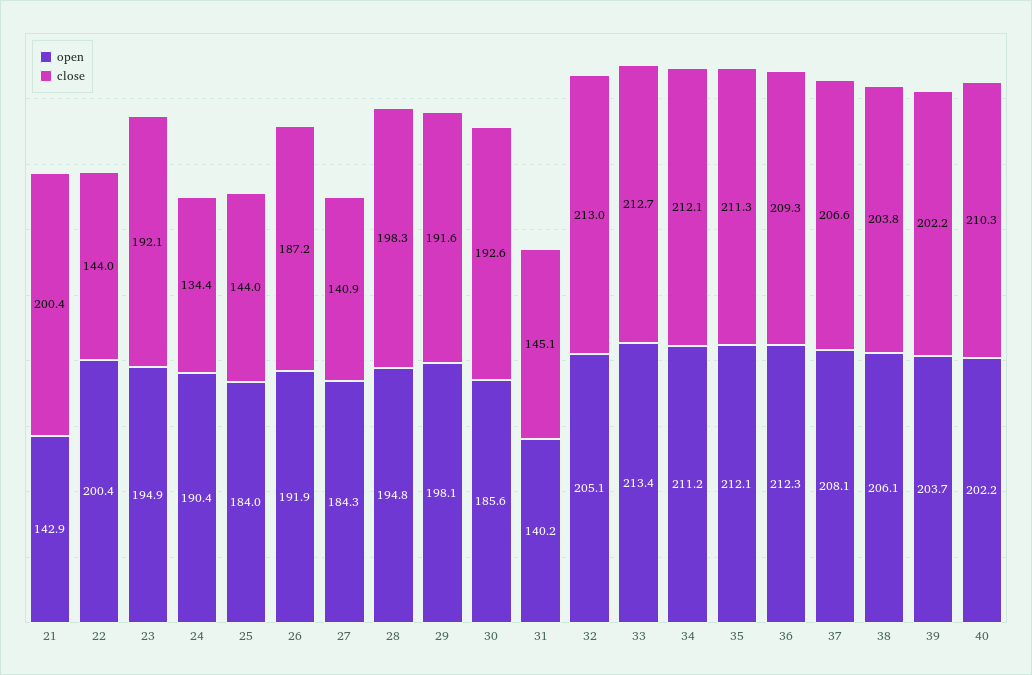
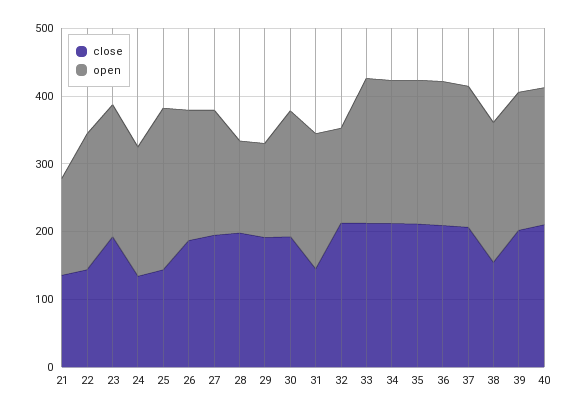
  {
    "open": {
      "21": 142.9,
      "22": 200.4,
      "23": 194.9,
      "24": 190.4,
-     "25": 184,
+     "25": 240,
      "26": 191.9,
      "27": 184.3,
-     "28": 194.8,
+     "28": 140,
-     "29": 198.1,
+     "29": 140,
      "30": 185.6,
-     "31": 140.2,
+     "31": 200,
-     "32": 205.1,
+     "32": 140,
      "33": 213.4,
      "34": 211.2,
      "35": 212.1,
      "36": 212.3,
      "37": 208.1,
      "38": 206.1,
      "39": 203.7,
      "40": 202.2
    },
    "close": {
-     "21": 200.4,
+     "21": 140,
      "22": 144,
      "23": 192.1,
      "24": 134.4,
      "25": 144,
      "26": 187.2,
-     "27": 140.9,
+     "27": 200,
      "28": 198.3,
      "29": 191.6,
      "30": 192.6,
      "31": 145.1,
      "32": 213,
      "33": 212.7,
      "34": 212.1,
      "35": 211.3,
      "36": 209.3,
      "37": 206.6,
-     "38": 203.8,
+     "38": 160,
      "39": 202.2,
      "40": 210.3
    }
  }

